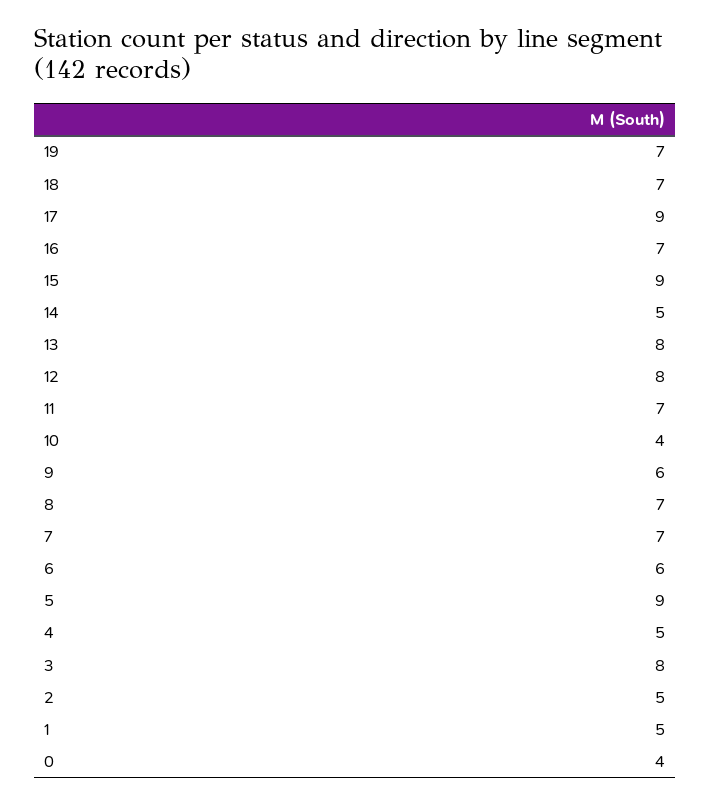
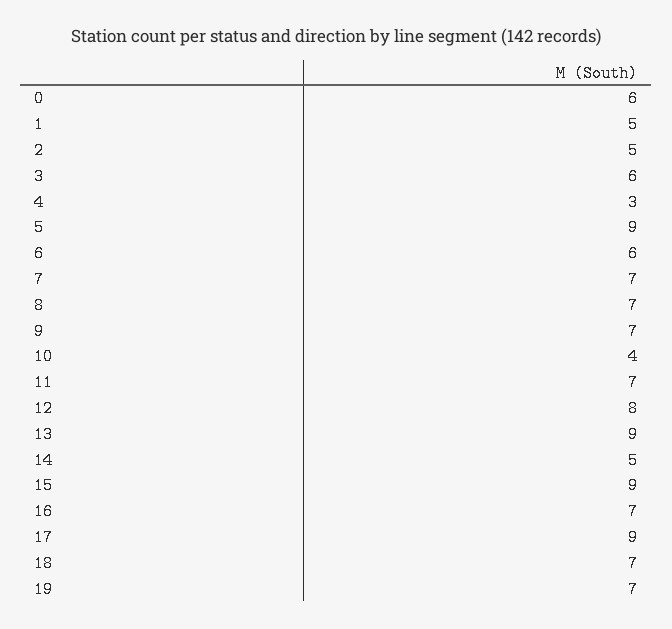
  {
    "19": 7,
    "18": 7,
    "17": 9,
    "16": 7,
    "15": 9,
    "14": 5,
-   "13": 8,
+   "13": 9,
    "12": 8,
    "11": 7,
    "10": 4,
-   "9": 6,
+   "9": 7,
    "8": 7,
    "7": 7,
    "6": 6,
    "5": 9,
-   "4": 5,
+   "4": 3,
-   "3": 8,
+   "3": 6,
    "2": 5,
    "1": 5,
-   "0": 4
+   "0": 6
  }

